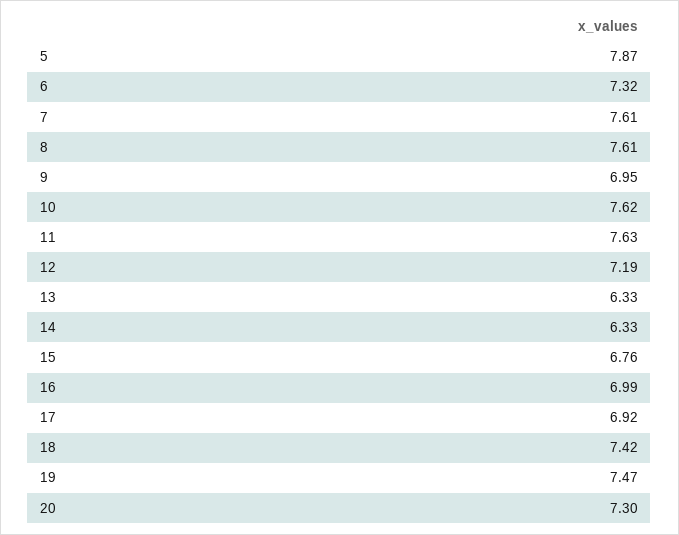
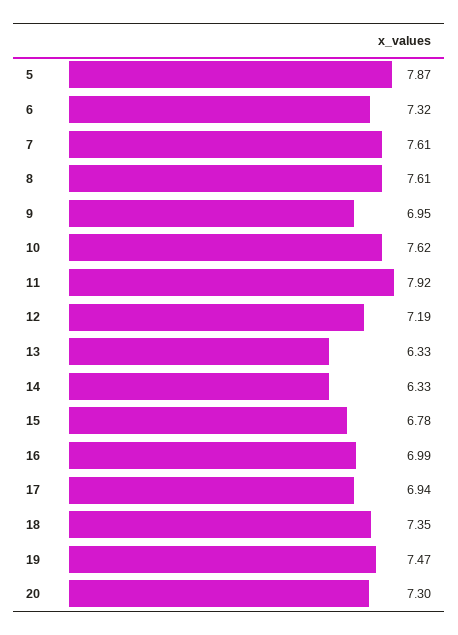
  {
    "5": 7.87,
    "6": 7.32,
    "7": 7.61,
    "8": 7.61,
    "9": 6.95,
    "10": 7.62,
-   "11": 7.63,
+   "11": 7.92,
    "12": 7.19,
    "13": 6.33,
    "14": 6.33,
-   "15": 6.76,
+   "15": 6.78,
    "16": 6.99,
-   "17": 6.92,
+   "17": 6.94,
-   "18": 7.42,
+   "18": 7.35,
    "19": 7.47,
    "20": 7.3
  }

